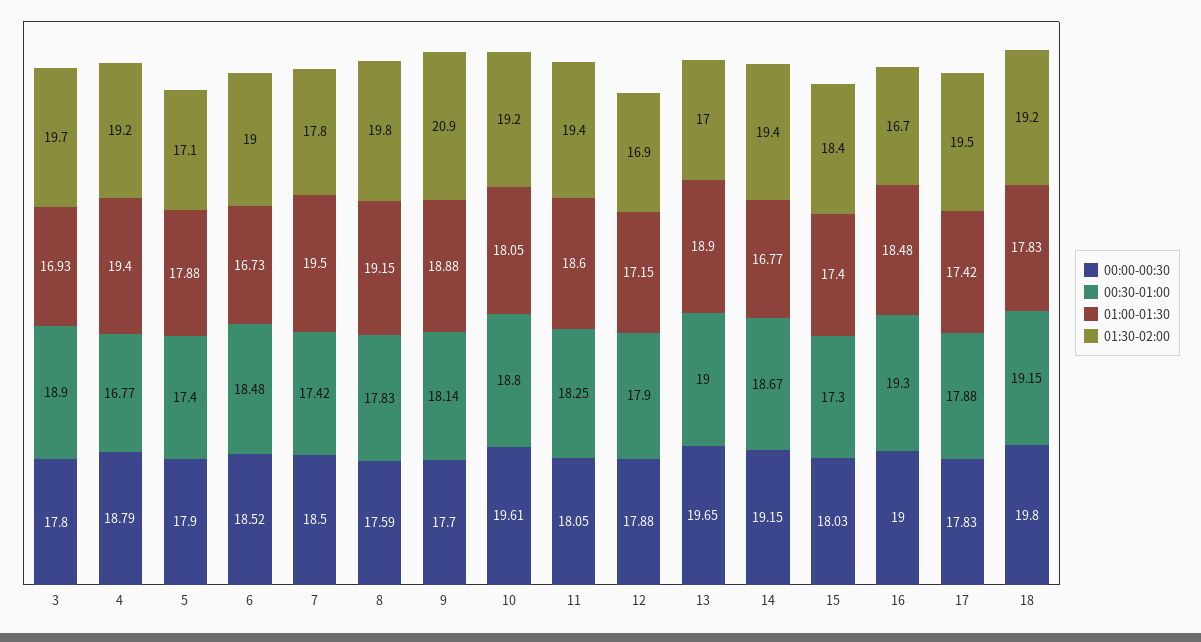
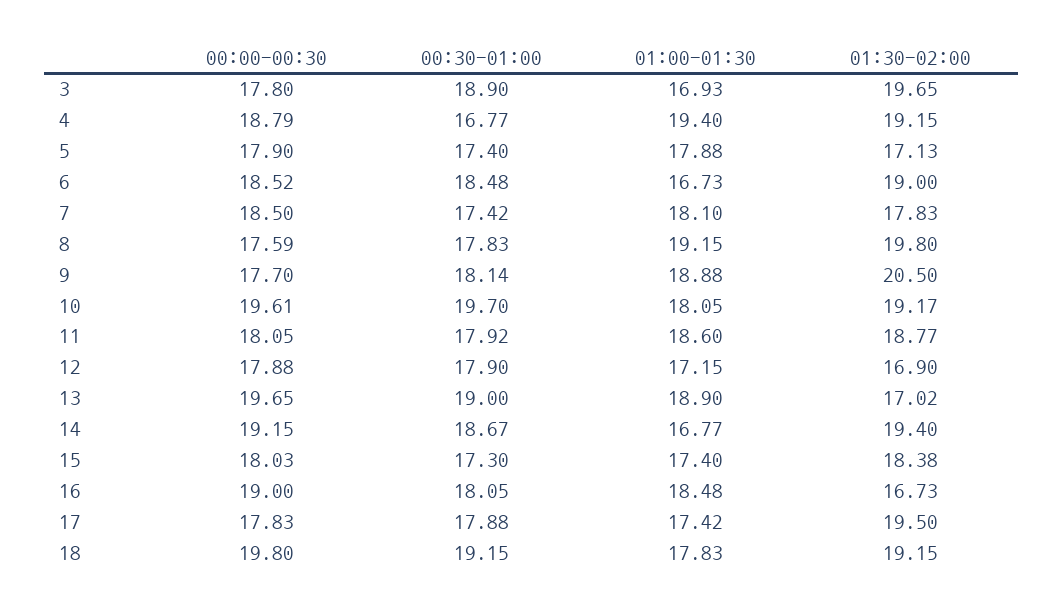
  {
    "00:00-00:30": {
      "3": 17.8,
      "4": 18.79,
      "5": 17.9,
      "6": 18.52,
      "7": 18.5,
      "8": 17.59,
      "9": 17.7,
      "10": 19.61,
      "11": 18.05,
      "12": 17.88,
      "13": 19.65,
      "14": 19.15,
      "15": 18.03,
      "16": 19,
      "17": 17.83,
      "18": 19.8
    },
    "00:30-01:00": {
      "3": 18.9,
      "4": 16.77,
      "5": 17.4,
      "6": 18.48,
      "7": 17.42,
      "8": 17.83,
      "9": 18.14,
-     "10": 18.8,
+     "10": 19.7,
-     "11": 18.25,
+     "11": 17.92,
      "12": 17.9,
      "13": 19,
      "14": 18.67,
      "15": 17.3,
-     "16": 19.3,
+     "16": 18.05,
      "17": 17.88,
      "18": 19.15
    },
    "01:00-01:30": {
      "3": 16.93,
      "4": 19.4,
      "5": 17.88,
      "6": 16.73,
-     "7": 19.5,
+     "7": 18.1,
      "8": 19.15,
      "9": 18.88,
      "10": 18.05,
      "11": 18.6,
      "12": 17.15,
      "13": 18.9,
      "14": 16.77,
      "15": 17.4,
      "16": 18.48,
      "17": 17.42,
      "18": 17.83
    },
    "01:30-02:00": {
      "3": 19.65,
      "4": 19.15,
      "5": 17.13,
      "6": 19,
      "7": 17.83,
      "8": 19.8,
-     "9": 20.9,
+     "9": 20.5,
      "10": 19.17,
-     "11": 19.4,
+     "11": 18.77,
      "12": 16.9,
      "13": 17.02,
      "14": 19.4,
      "15": 18.38,
      "16": 16.73,
      "17": 19.5,
      "18": 19.15
    }
  }

